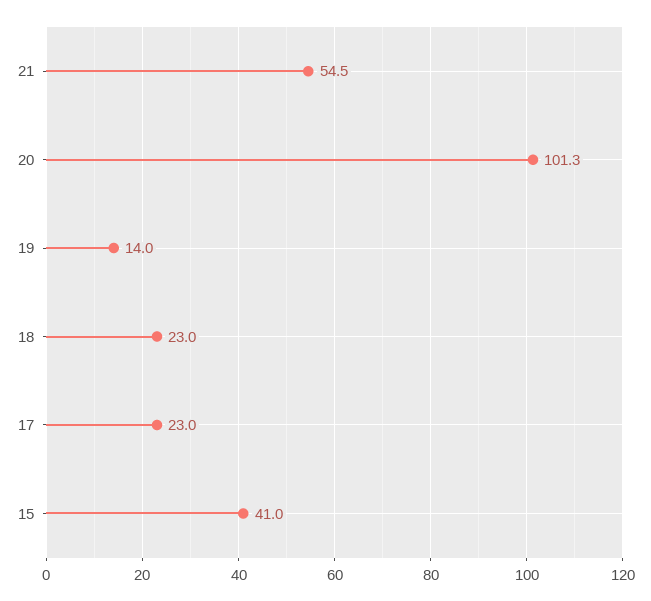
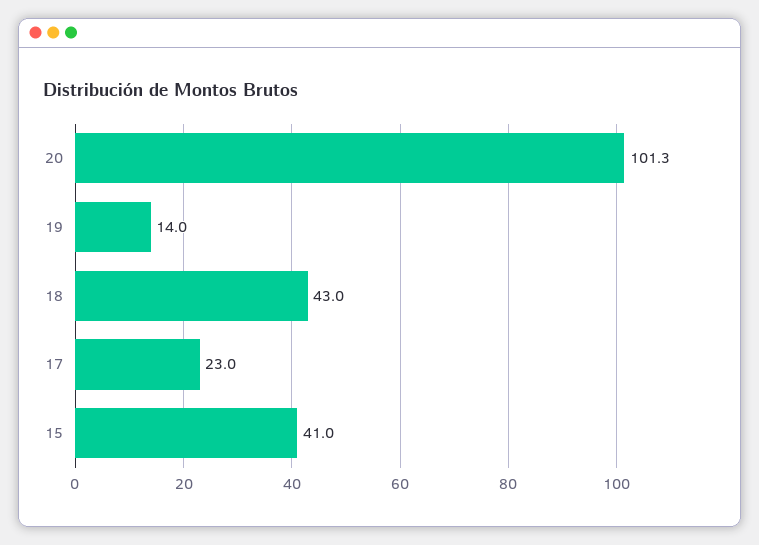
  {
-   "21": 54.5,
    "20": 101.3,
    "19": 14,
-   "18": 23,
+   "18": 43,
    "17": 23,
    "15": 41
  }

